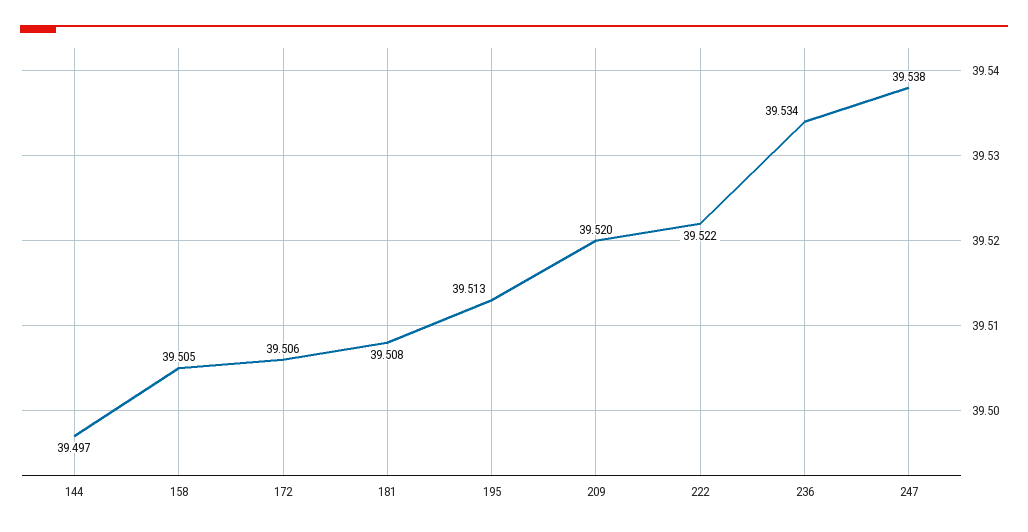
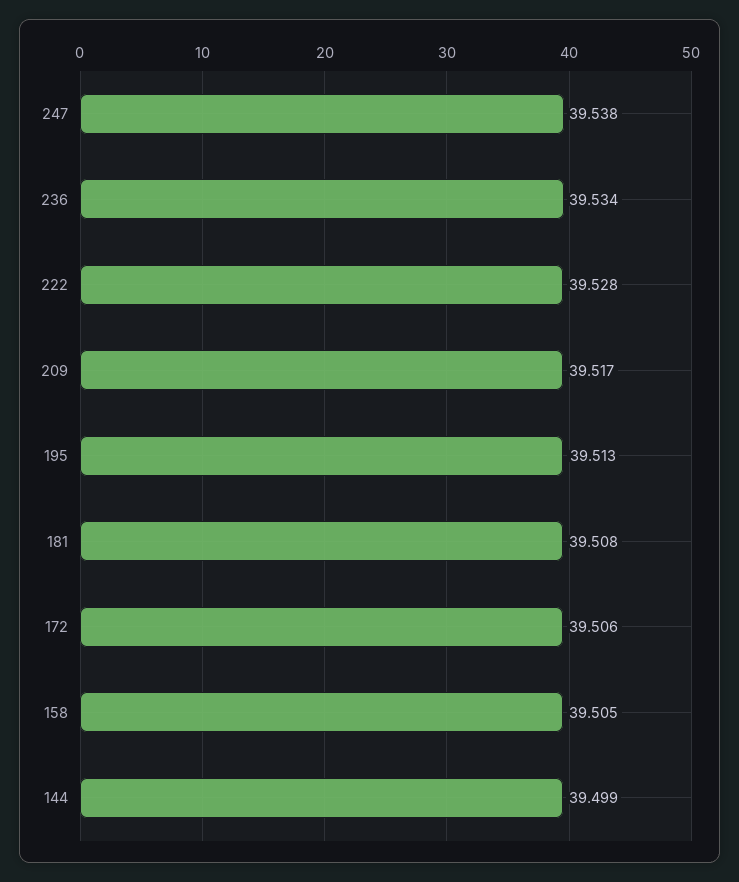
  {
-   "144": 39.497,
+   "144": 39.499,
    "158": 39.505,
    "172": 39.506,
    "181": 39.508,
    "195": 39.513,
-   "209": 39.52,
+   "209": 39.517,
-   "222": 39.522,
+   "222": 39.528,
    "236": 39.534,
    "247": 39.538
  }

